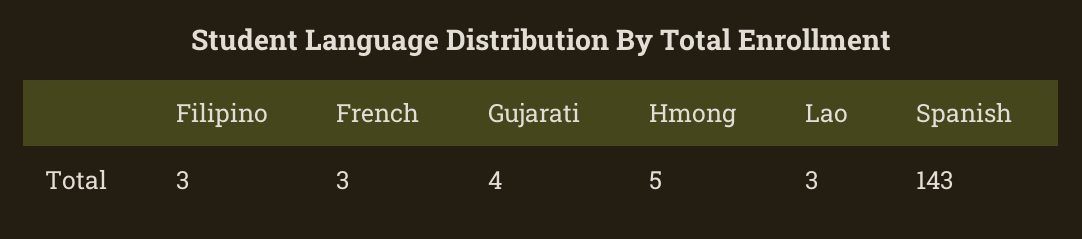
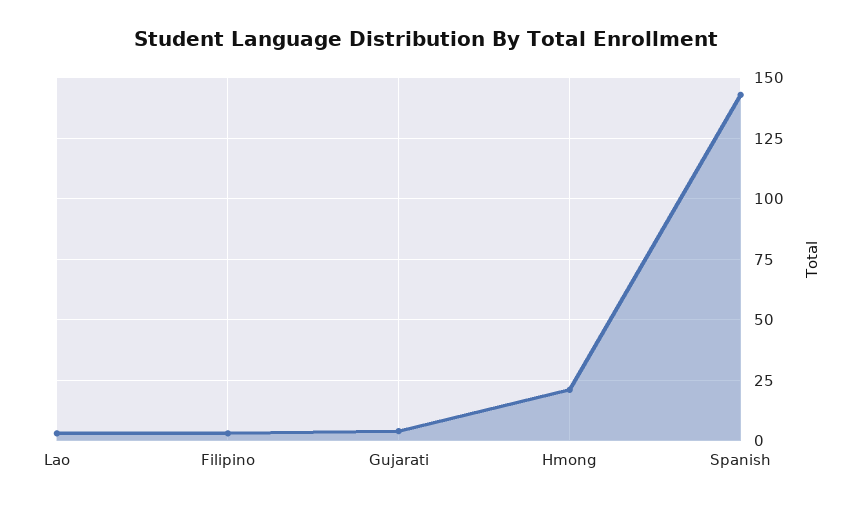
  {
    "Filipino": 3,
-   "French": 3,
    "Gujarati": 4,
-   "Hmong": 5,
+   "Hmong": 20,
    "Lao": 3,
    "Spanish": 143
  }

